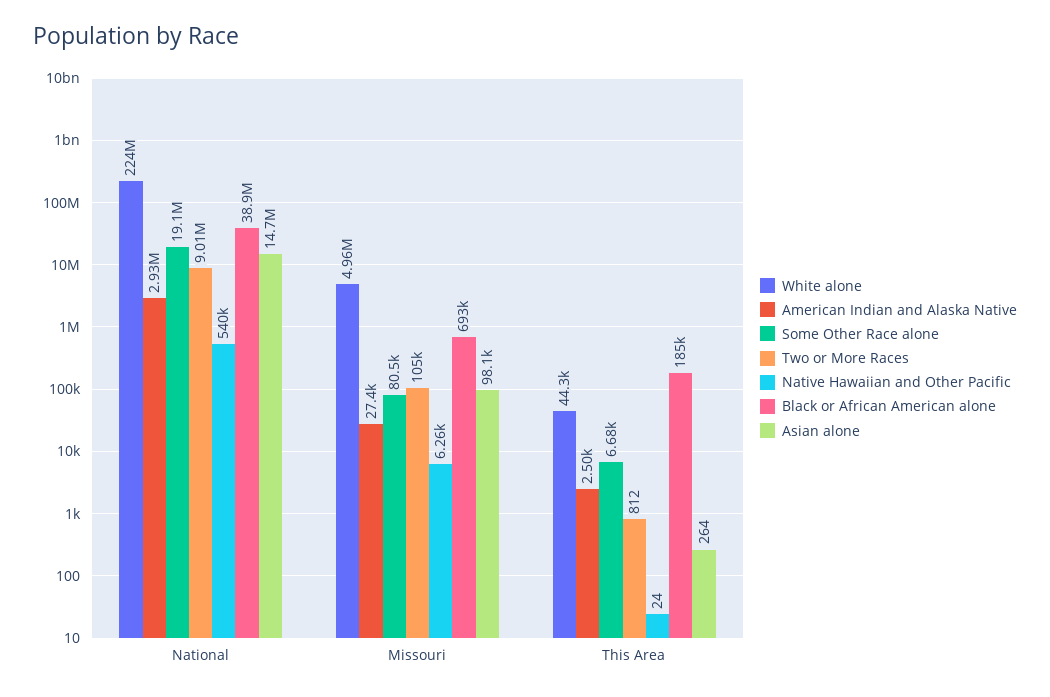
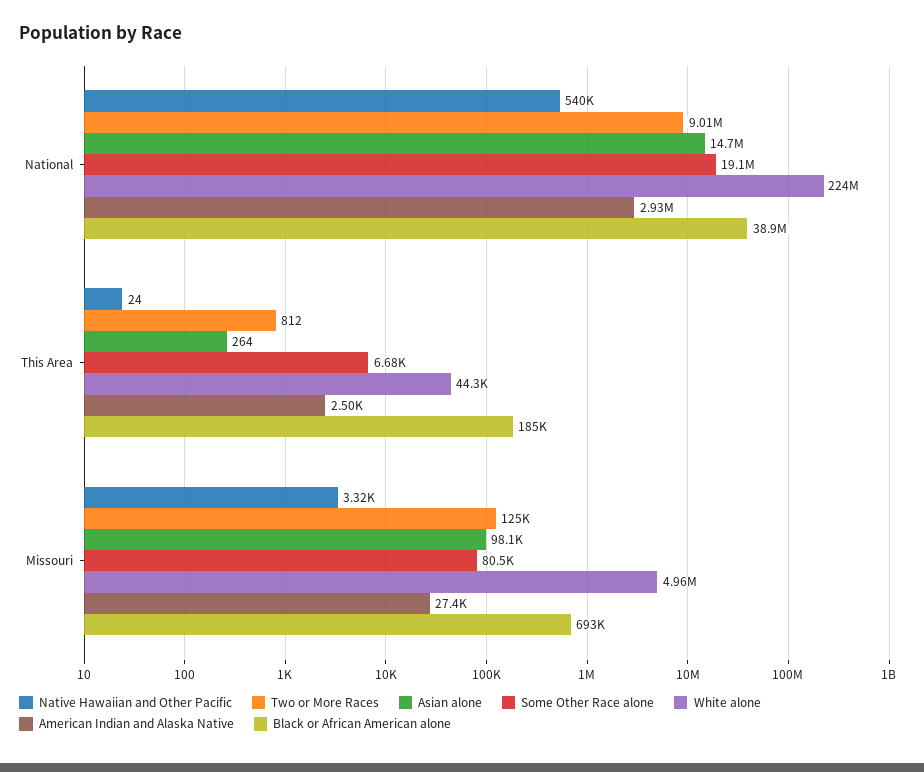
  {
    "White alone": {
      "National": 224000000,
      "Missouri": 4960000,
      "This Area": 44300
    },
    "American Indian and Alaska Native": {
      "National": 2930000,
      "Missouri": 27400,
      "This Area": 2500
    },
    "Some Other Race alone": {
      "National": 19100000,
      "Missouri": 80500,
      "This Area": 6680
    },
    "Two or More Races": {
      "National": 9010000,
-     "Missouri": 105000,
+     "Missouri": 125000,
      "This Area": 812
    },
    "Native Hawaiian and Other Pacific": {
      "National": 540000,
-     "Missouri": 6260,
+     "Missouri": 3320,
      "This Area": 24
    },
    "Black or African American alone": {
      "National": 38900000,
      "Missouri": 693000,
      "This Area": 185000
    },
    "Asian alone": {
      "National": 14700000,
      "Missouri": 98100,
      "This Area": 264
    }
  }

